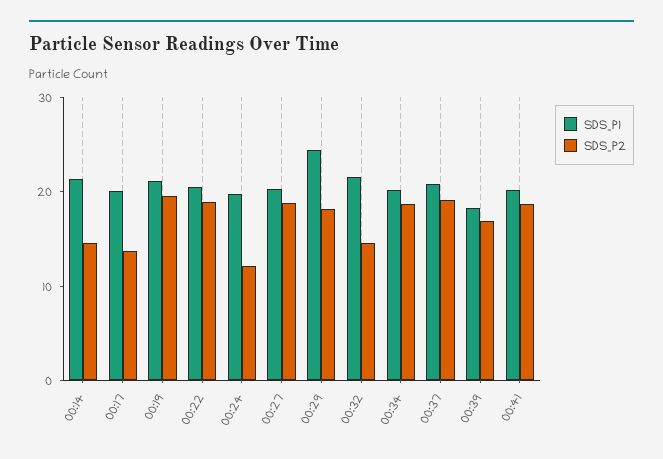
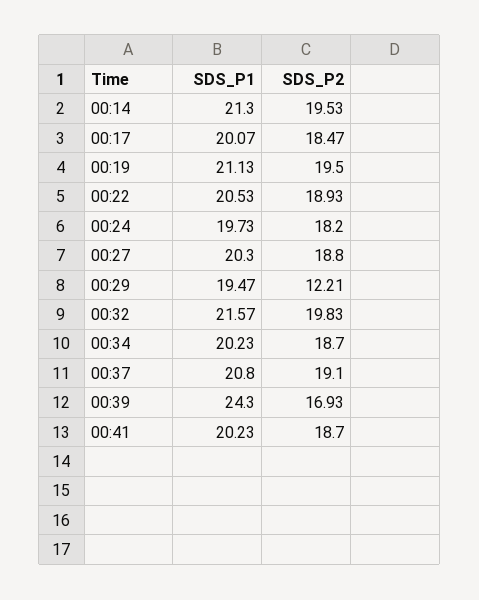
  {
    "SDS_P1": {
      "00:14": 21.3,
      "00:17": 20.07,
      "00:19": 21.13,
      "00:22": 20.53,
      "00:24": 19.73,
      "00:27": 20.3,
-     "00:29": 24,
+     "00:29": 19.47,
      "00:32": 21.57,
      "00:34": 20.23,
      "00:37": 20.8,
-     "00:39": 18,
+     "00:39": 24.3,
      "00:41": 20.23
    },
    "SDS_P2": {
-     "00:14": 14,
+     "00:14": 19.53,
-     "00:17": 14,
+     "00:17": 18.47,
      "00:19": 19.5,
      "00:22": 18.93,
-     "00:24": 12,
+     "00:24": 18.2,
      "00:27": 18.8,
-     "00:29": 18,
+     "00:29": 12.21,
-     "00:32": 14,
+     "00:32": 19.83,
      "00:34": 18.7,
      "00:37": 19.1,
      "00:39": 16.93,
      "00:41": 18.7
    }
  }

